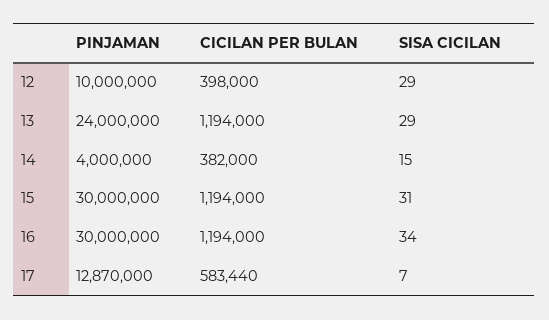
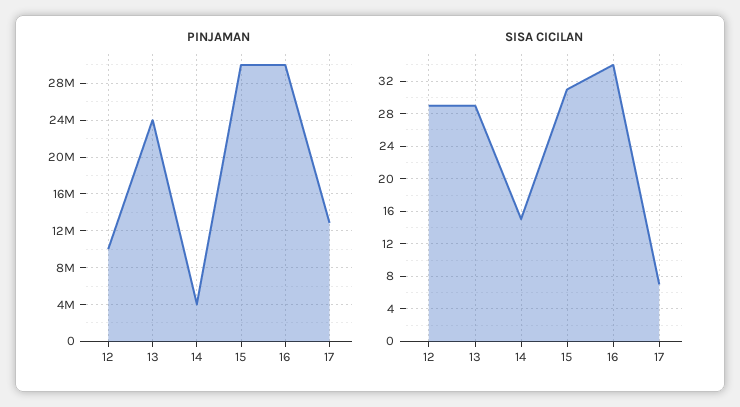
  {
    "PINJAMAN": {
      "12": 10000000,
      "13": 24000000,
      "14": 4000000,
      "15": 30000000,
      "16": 30000000,
      "17": 12870000
    },
-   "CICILAN PER BULAN": {
-     "12": 398000,
-     "13": 1194000,
-     "14": 382000,
-     "15": 1194000,
-     "16": 1194000,
-     "17": 583440
-   },
    "SISA CICILAN": {
      "12": 29,
      "13": 29,
      "14": 15,
      "15": 31,
      "16": 34,
      "17": 7
    }
  }

